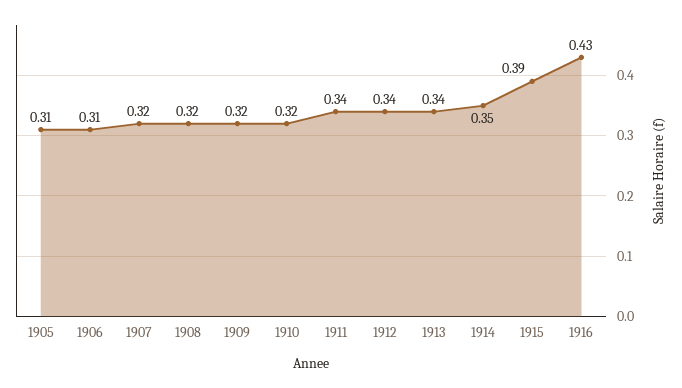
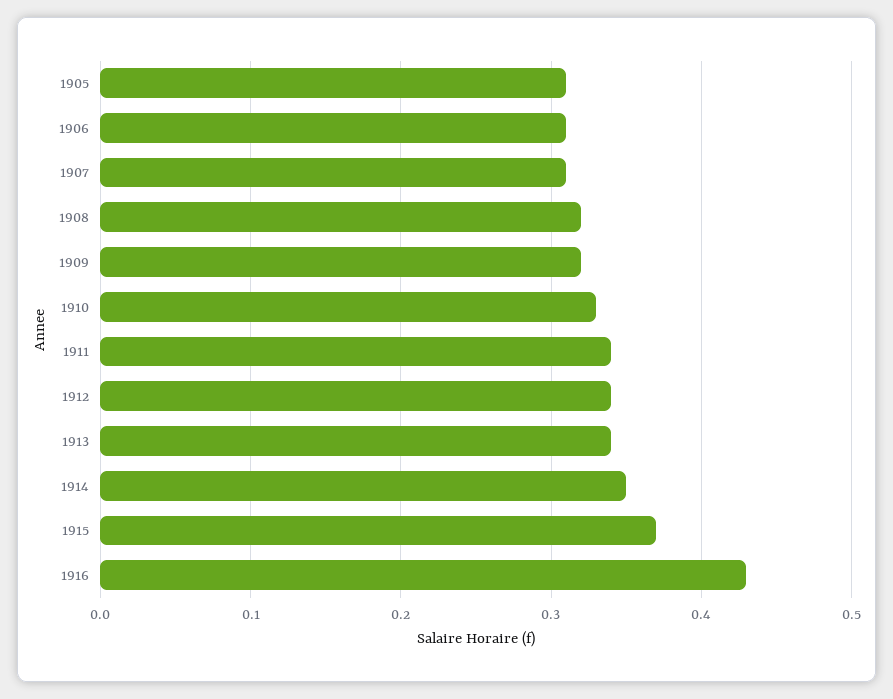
  {
    "1905": 0.31,
    "1906": 0.31,
-   "1907": 0.32,
+   "1907": 0.31,
    "1908": 0.32,
    "1909": 0.32,
-   "1910": 0.32,
+   "1910": 0.33,
    "1911": 0.34,
    "1912": 0.34,
    "1913": 0.34,
    "1914": 0.35,
-   "1915": 0.39,
+   "1915": 0.37,
    "1916": 0.43
  }

